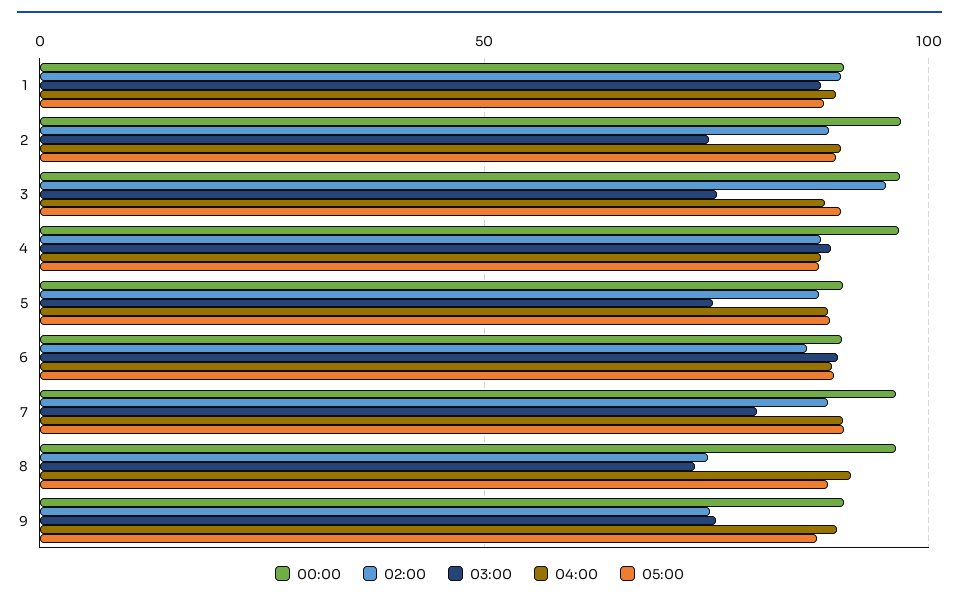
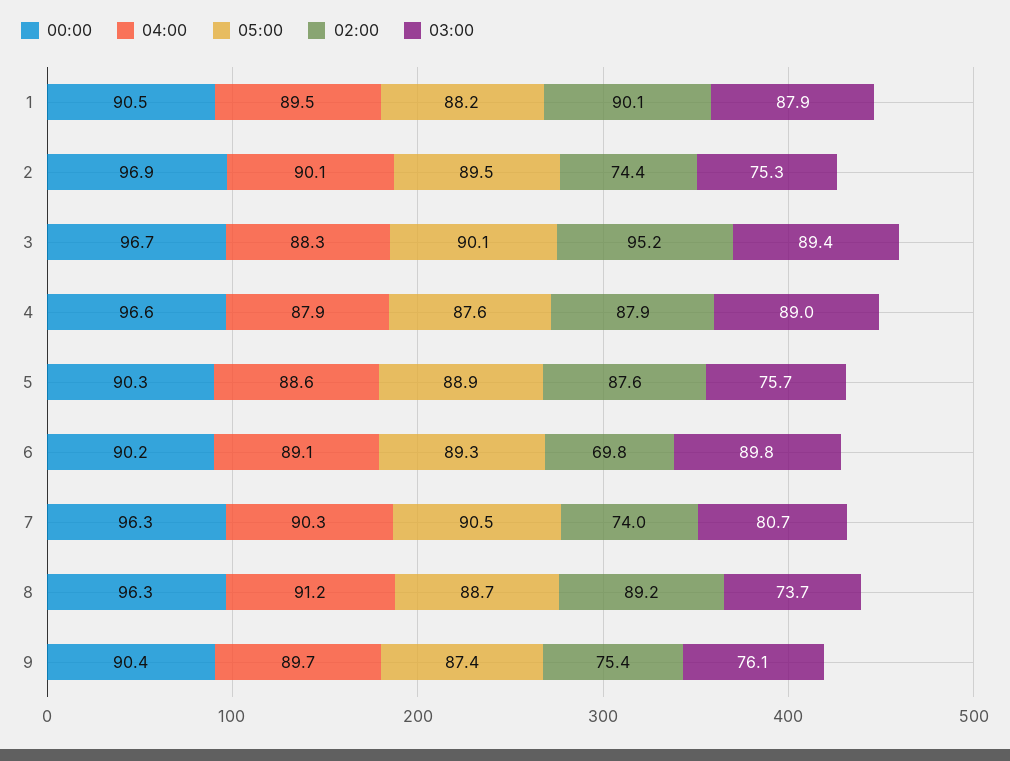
  {
    "00:00": {
      "1": 90.5,
      "2": 96.9,
      "3": 96.7,
      "4": 96.6,
      "5": 90.3,
      "6": 90.2,
      "7": 96.3,
      "8": 96.3,
      "9": 90.4
    },
    "02:00": {
      "1": 90.1,
-     "2": 90,
+     "2": 74.4,
      "3": 95.2,
      "4": 87.9,
      "5": 87.6,
-     "6": 85,
+     "6": 69.8,
-     "7": 90,
+     "7": 74,
-     "8": 75,
+     "8": 89.2,
      "9": 75.4
    },
    "03:00": {
      "1": 87.9,
      "2": 75.3,
-     "3": 75,
+     "3": 89.4,
      "4": 89,
      "5": 75.7,
      "6": 89.8,
      "7": 80.7,
      "8": 73.7,
      "9": 76.1
    },
    "04:00": {
      "1": 89.5,
      "2": 90.1,
      "3": 88.3,
      "4": 87.9,
      "5": 88.6,
      "6": 89.1,
      "7": 90.3,
      "8": 91.2,
      "9": 89.7
    },
    "05:00": {
      "1": 88.2,
      "2": 89.5,
      "3": 90.1,
      "4": 87.6,
      "5": 88.9,
      "6": 89.3,
      "7": 90.5,
      "8": 88.7,
      "9": 87.4
    }
  }

